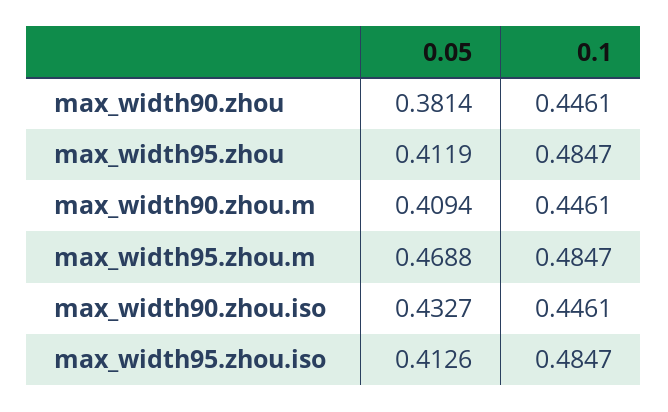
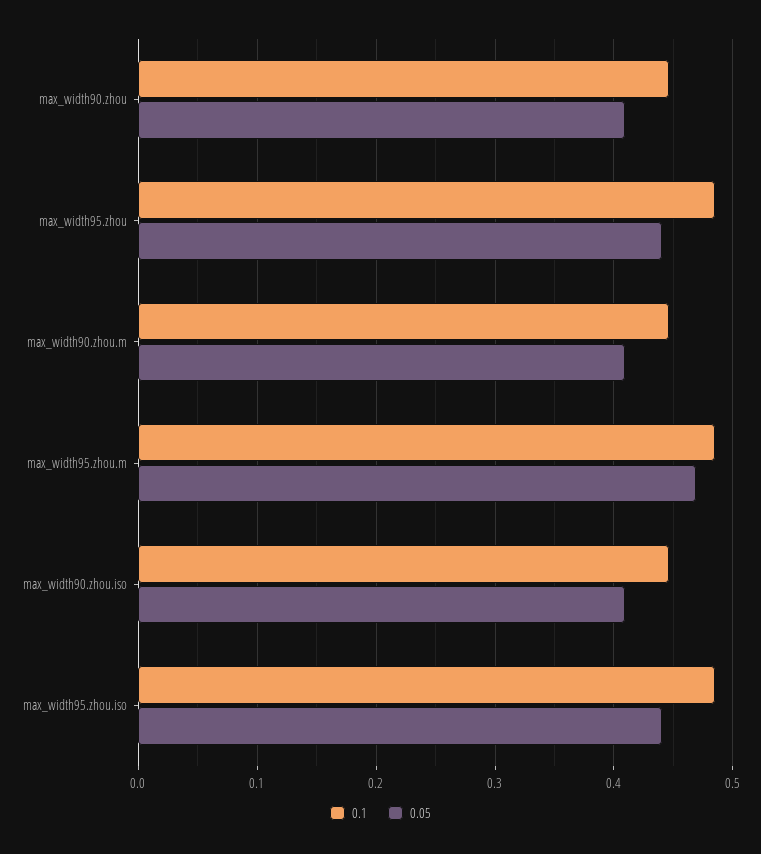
  {
    "0.05": {
-     "max_width90.zhou": 0.3814,
+     "max_width90.zhou": 0.41,
-     "max_width95.zhou": 0.4119,
+     "max_width95.zhou": 0.44,
      "max_width90.zhou.m": 0.4094,
      "max_width95.zhou.m": 0.4688,
-     "max_width90.zhou.iso": 0.4327,
+     "max_width90.zhou.iso": 0.41,
-     "max_width95.zhou.iso": 0.4126
+     "max_width95.zhou.iso": 0.44
    },
    "0.1": {
      "max_width90.zhou": 0.4461,
      "max_width95.zhou": 0.4847,
      "max_width90.zhou.m": 0.4461,
      "max_width95.zhou.m": 0.4847,
      "max_width90.zhou.iso": 0.4461,
      "max_width95.zhou.iso": 0.4847
    }
  }

